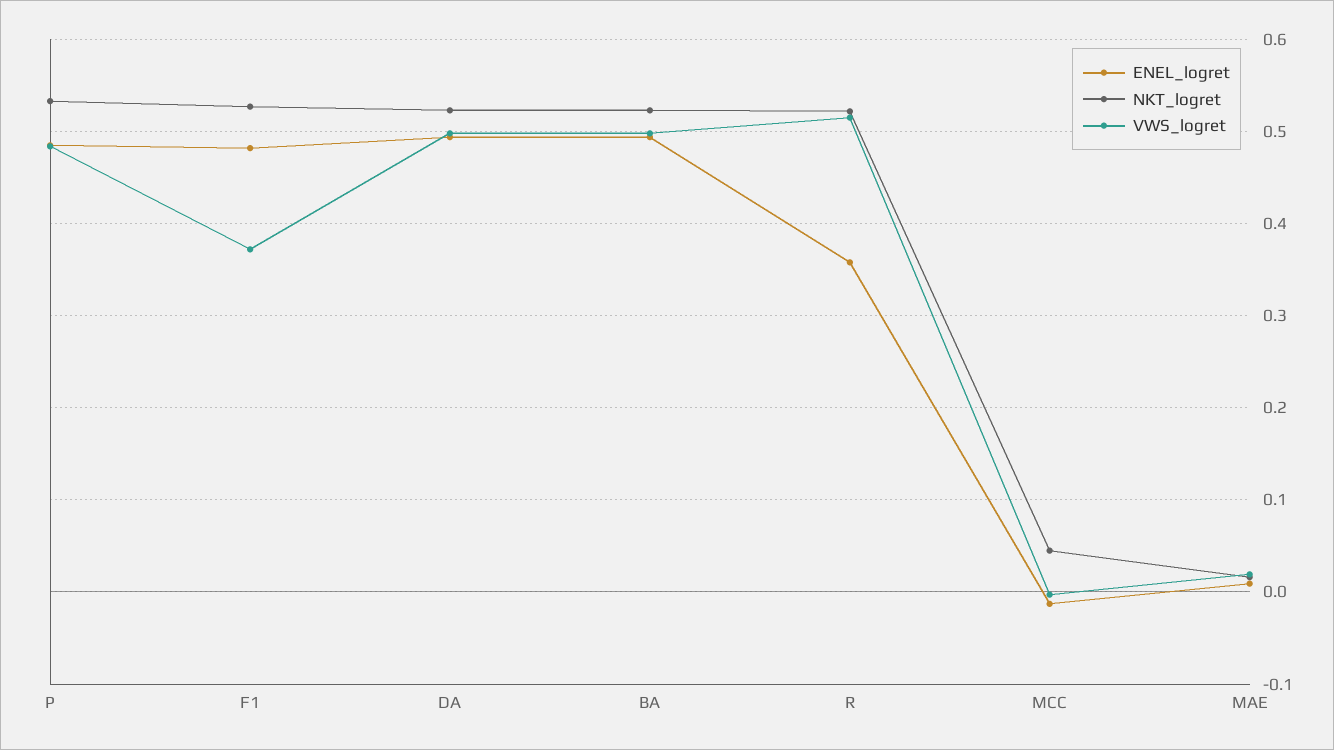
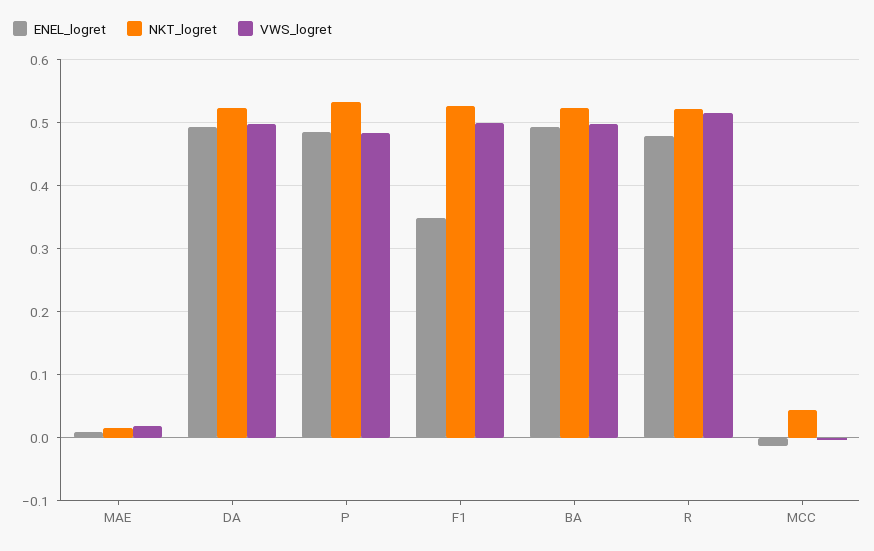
  {
    "ENEL_logret": {
      "P": 0.49,
-     "F1": 0.48,
+     "F1": 0.35,
      "DA": 0.49,
      "BA": 0.49,
-     "R": 0.36,
+     "R": 0.48,
      "MCC": -0.01,
      "MAE": 0.01
    },
    "NKT_logret": {
      "P": 0.53,
      "F1": 0.53,
      "DA": 0.52,
      "BA": 0.52,
      "R": 0.52,
      "MCC": 0.05,
      "MAE": 0.02
    },
    "VWS_logret": {
      "P": 0.48,
-     "F1": 0.37,
+     "F1": 0.5,
      "DA": 0.5,
      "BA": 0.5,
      "R": 0.52,
      "MCC": 0,
      "MAE": 0.02
    }
  }

